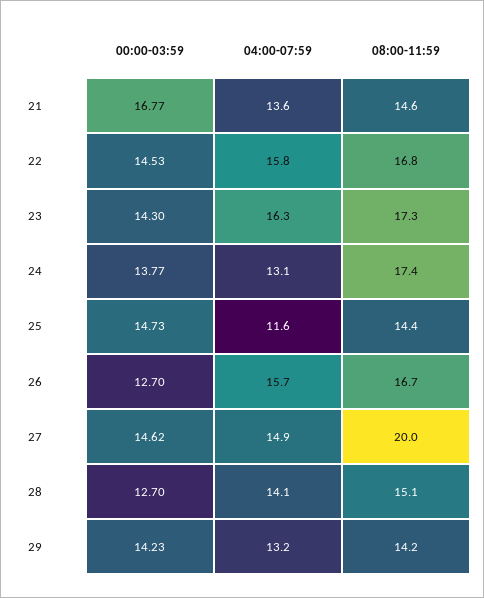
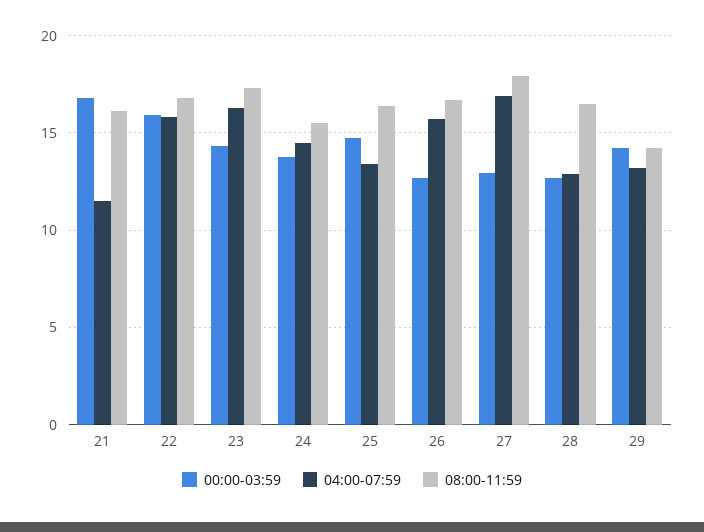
  {
    "00:00-03:59": {
      "21": 16.77,
-     "22": 14.53,
+     "22": 16,
      "23": 14.3,
      "24": 13.77,
      "25": 14.73,
      "26": 12.7,
-     "27": 14.62,
+     "27": 13,
      "28": 12.7,
      "29": 14.23
    },
    "04:00-07:59": {
-     "21": 13.6,
+     "21": 11.5,
      "22": 15.8,
      "23": 16.3,
-     "24": 13.1,
+     "24": 14.5,
-     "25": 11.6,
+     "25": 13.5,
      "26": 15.7,
-     "27": 14.9,
+     "27": 17,
-     "28": 14.1,
+     "28": 13,
      "29": 13.2
    },
    "08:00-11:59": {
-     "21": 14.6,
+     "21": 16,
      "22": 16.8,
      "23": 17.3,
-     "24": 17.4,
+     "24": 15.5,
-     "25": 14.4,
+     "25": 16.5,
      "26": 16.7,
-     "27": 20,
+     "27": 18,
-     "28": 15.1,
+     "28": 16.5,
      "29": 14.2
    }
  }

